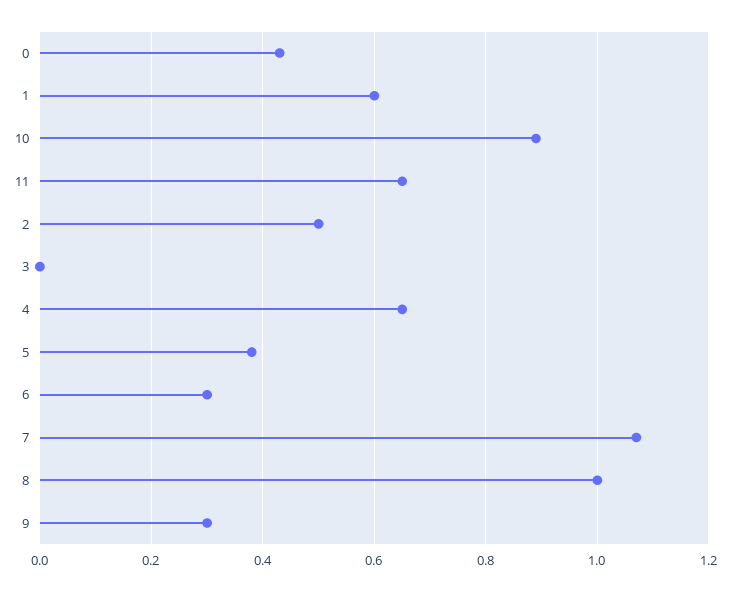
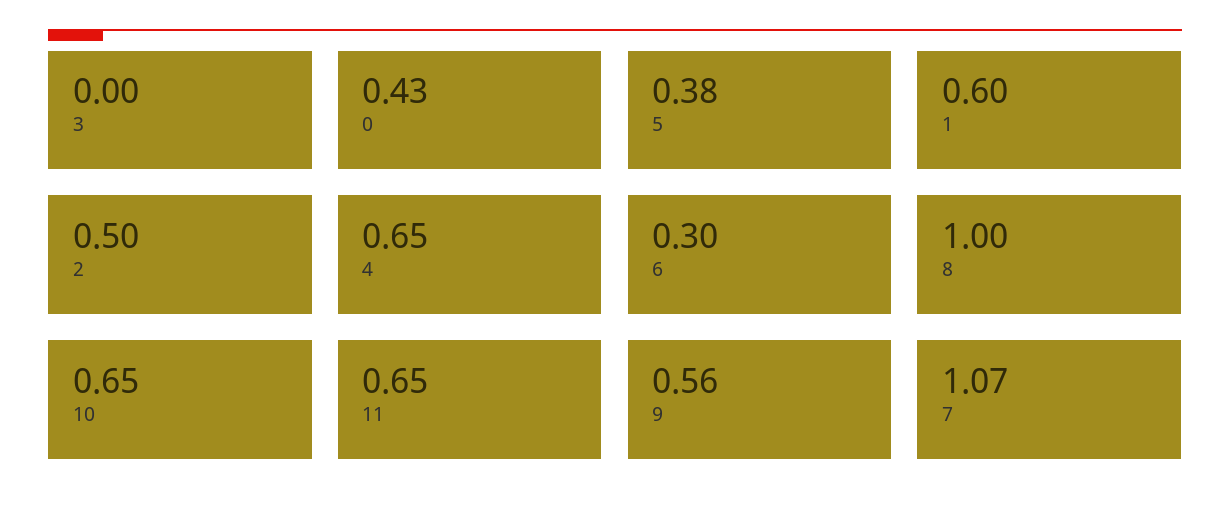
  {
    "0": 0.43,
    "1": 0.6,
-   "10": 0.9,
+   "10": 0.65,
    "11": 0.65,
    "2": 0.5,
    "3": 0,
    "4": 0.65,
    "5": 0.38,
    "6": 0.3,
    "7": 1.07,
    "8": 1,
-   "9": 0.3
+   "9": 0.56
  }

